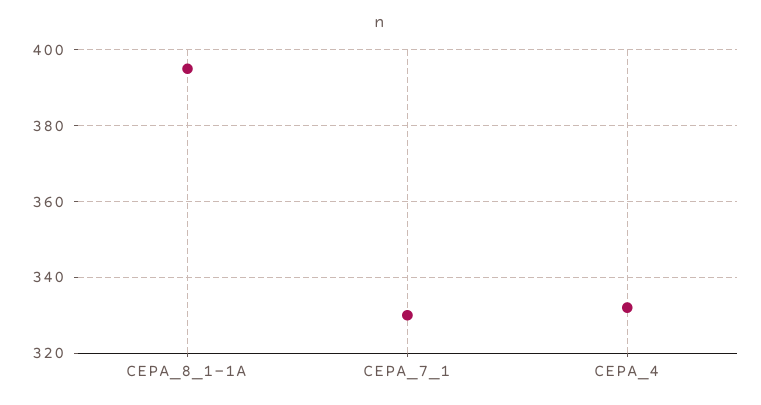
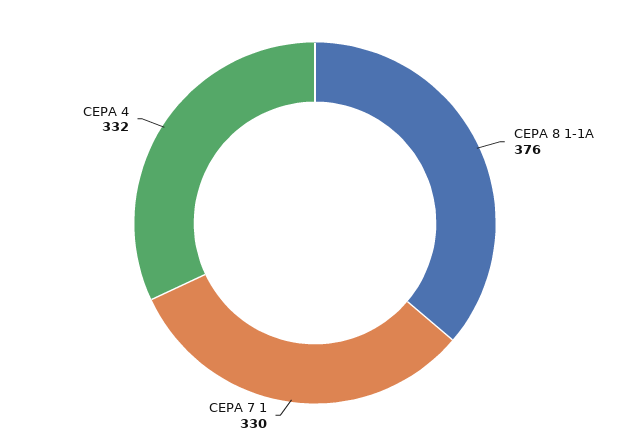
  {
-   "CEPA_8_1-1A": 395,
+   "CEPA_8_1-1A": 376,
    "CEPA_7_1": 330,
    "CEPA_4": 332
  }

